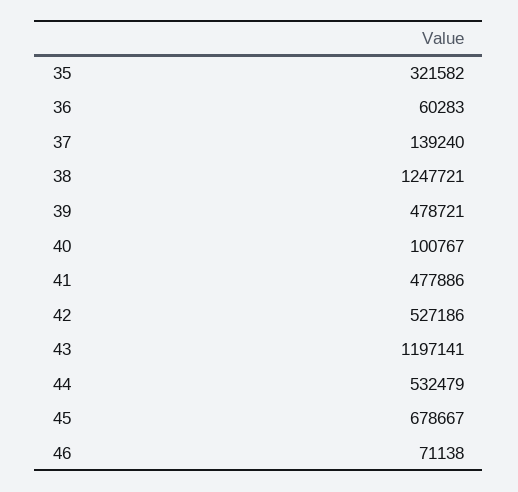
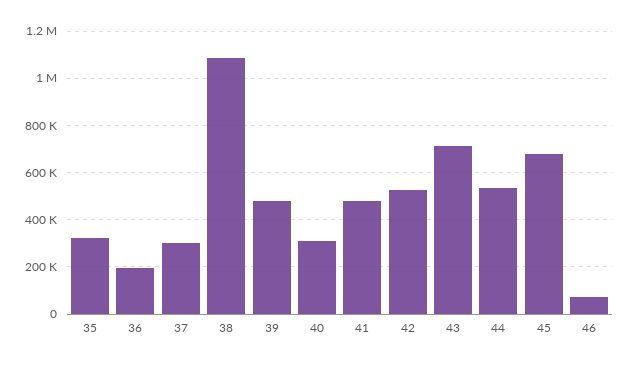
  {
    "35": 321582,
-   "36": 60283,
+   "36": 200000,
-   "37": 139240,
+   "37": 300000,
-   "38": 1247721,
+   "38": 1100000,
    "39": 478721,
-   "40": 100767,
+   "40": 300000,
    "41": 477886,
    "42": 527186,
-   "43": 1197141,
+   "43": 700000,
    "44": 532479,
    "45": 678667,
    "46": 71138
  }

